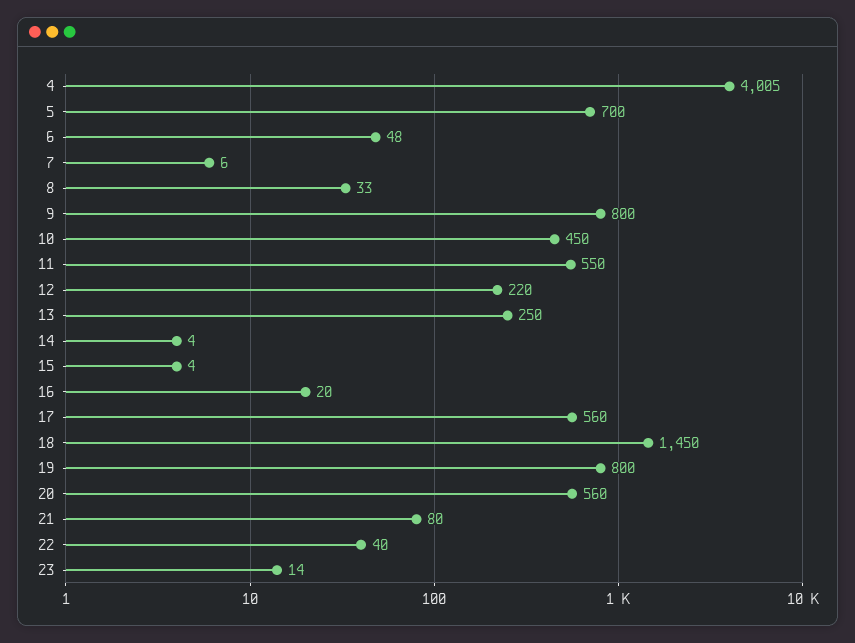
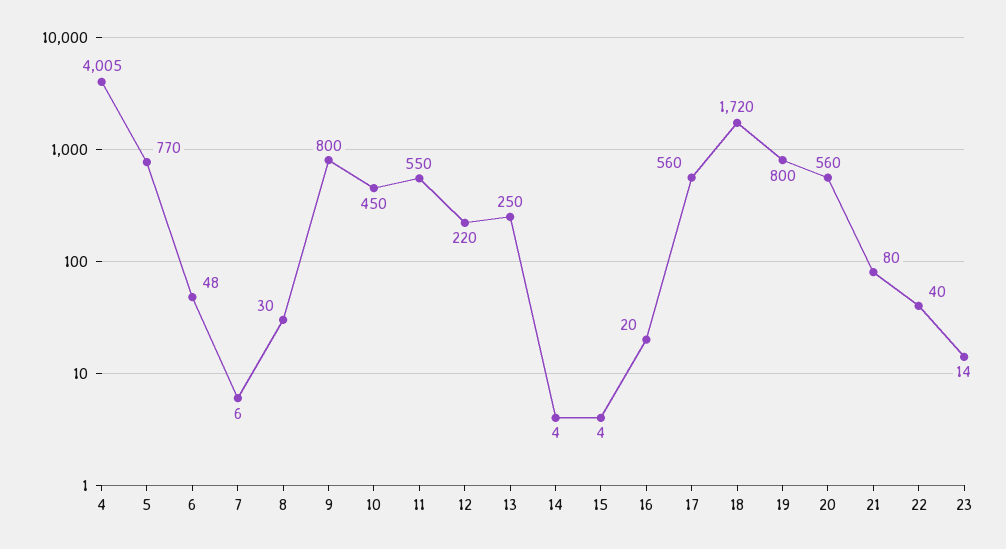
  {
    "4": 4005,
-   "5": 700,
+   "5": 770,
    "6": 48,
    "7": 6,
-   "8": 33,
+   "8": 30,
    "9": 800,
    "10": 450,
    "11": 550,
    "12": 220,
    "13": 250,
    "14": 4,
    "15": 4,
    "16": 20,
    "17": 560,
-   "18": 1450,
+   "18": 1720,
    "19": 800,
    "20": 560,
    "21": 80,
    "22": 40,
    "23": 14
  }

